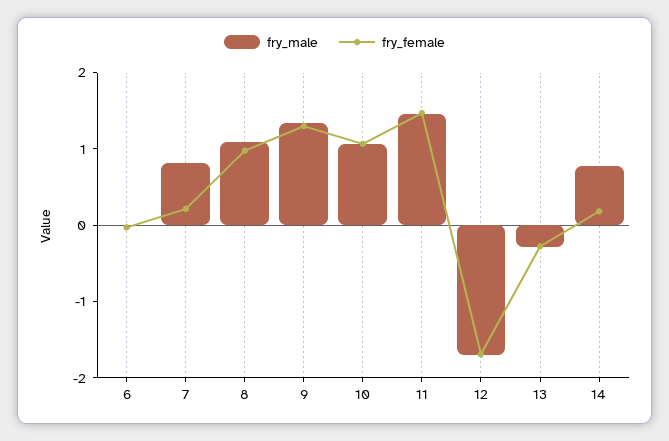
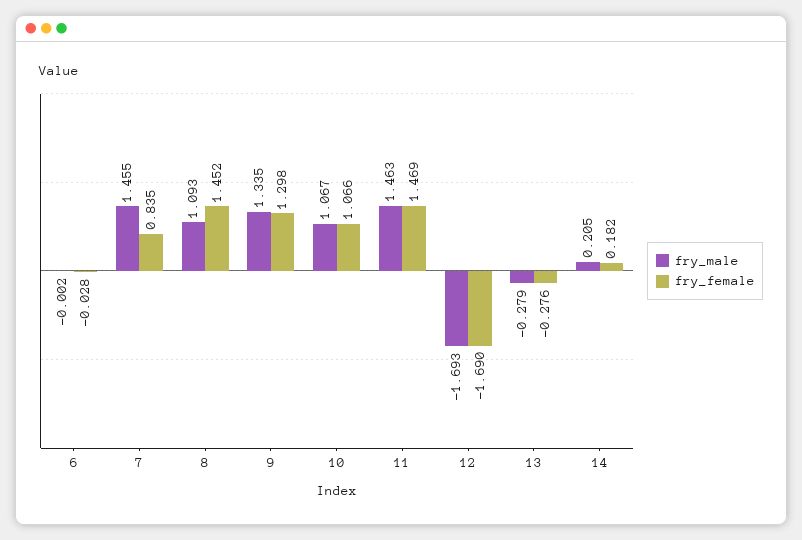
  {
    "fry_male": {
      "6": -0.002,
-     "7": 0.8,
+     "7": 1.455,
      "8": 1.093,
      "9": 1.335,
      "10": 1.067,
      "11": 1.463,
      "12": -1.693,
      "13": -0.279,
-     "14": 0.8
+     "14": 0.205
    },
    "fry_female": {
      "6": -0.028,
-     "7": 0.2,
+     "7": 0.835,
-     "8": 1,
+     "8": 1.452,
      "9": 1.298,
      "10": 1.066,
      "11": 1.469,
      "12": -1.69,
      "13": -0.276,
      "14": 0.182
    }
  }

